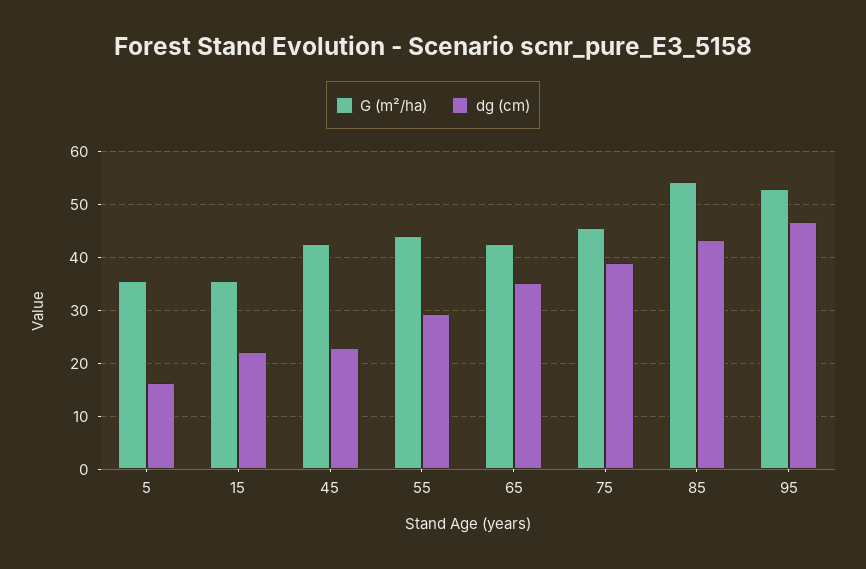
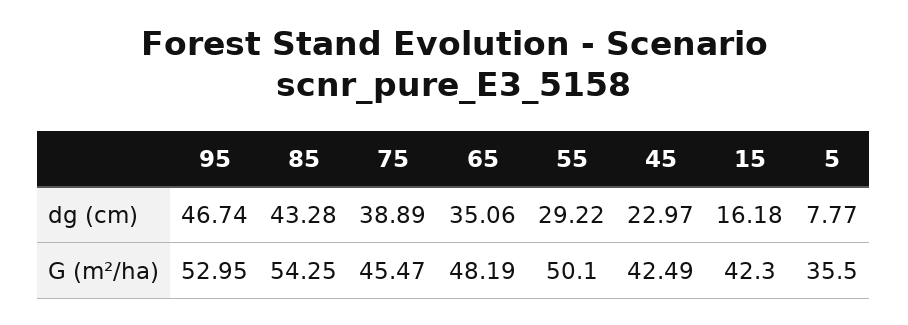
  {
    "G (m²/ha)": {
      "5": 35.5,
-     "15": 36,
+     "15": 42.3,
      "45": 42.49,
-     "55": 44,
+     "55": 50.1,
-     "65": 42,
+     "65": 48.19,
      "75": 45.47,
      "85": 54.25,
      "95": 52.95
    },
    "dg (cm)": {
-     "5": 16,
+     "5": 7.77,
-     "15": 22,
+     "15": 16.18,
      "45": 22.97,
      "55": 29.22,
      "65": 35.06,
      "75": 38.89,
      "85": 43.28,
      "95": 46.74
    }
  }

